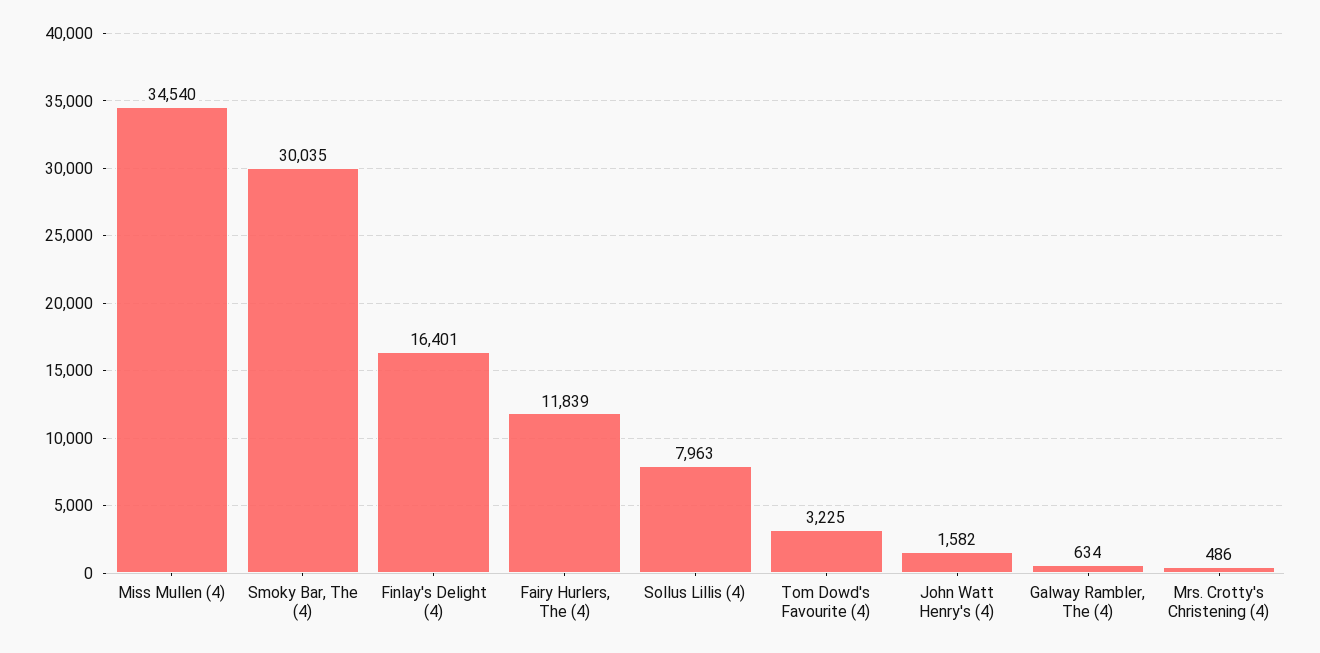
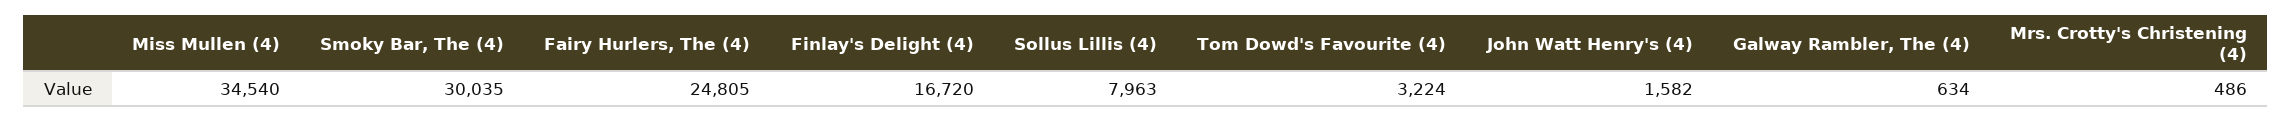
  {
    "Miss Mullen (4)": 34540,
    "Smoky Bar, The (4)": 30035,
-   "Finlay's Delight (4)": 16401,
+   "Finlay's Delight (4)": 16720,
-   "Fairy Hurlers, The (4)": 11839,
+   "Fairy Hurlers, The (4)": 24805,
    "Sollus Lillis (4)": 7963,
-   "Tom Dowd's Favourite (4)": 3225,
+   "Tom Dowd's Favourite (4)": 3224,
    "John Watt Henry's (4)": 1582,
    "Galway Rambler, The (4)": 634,
    "Mrs. Crotty's Christening (4)": 486
  }

